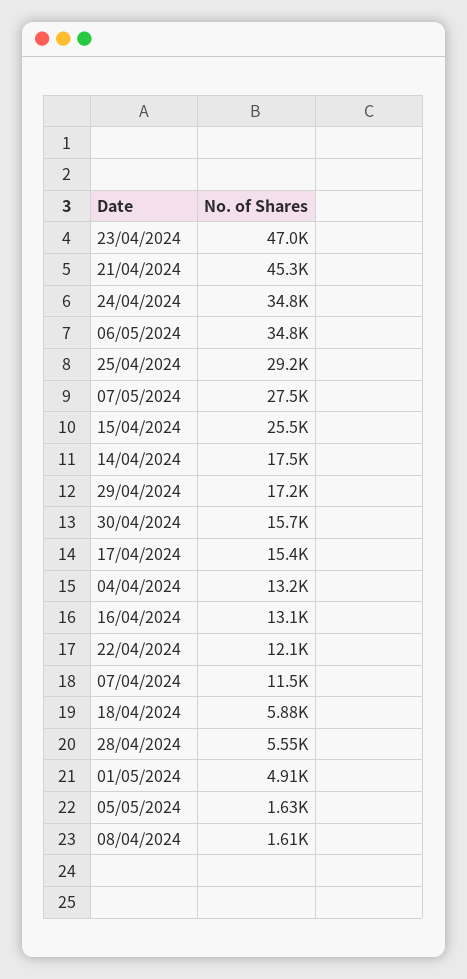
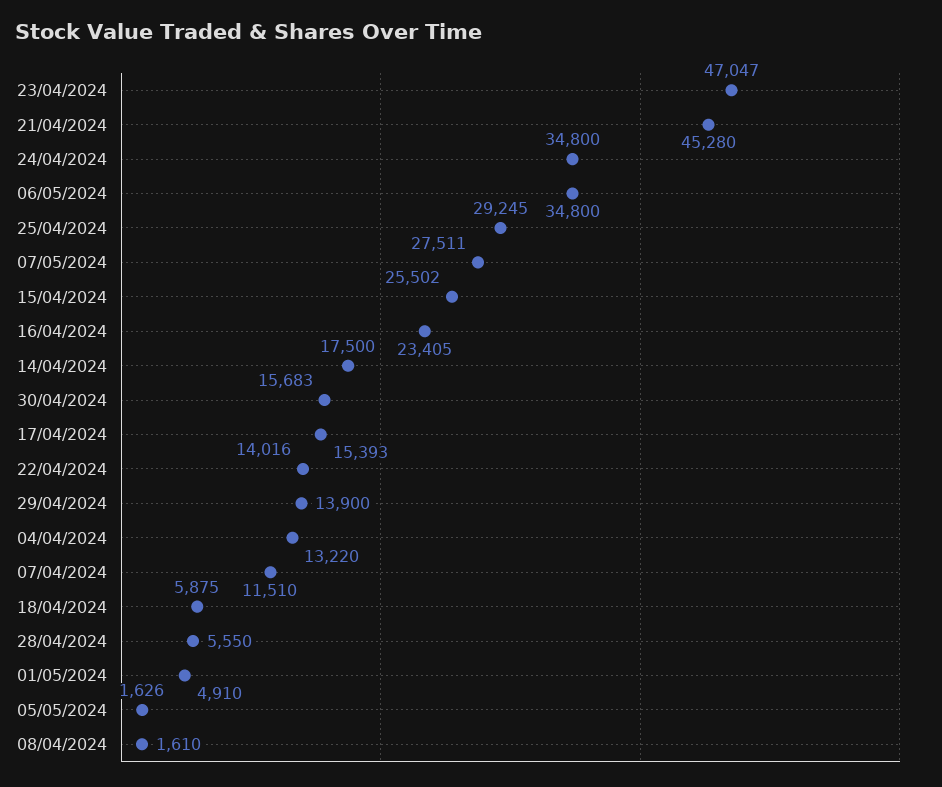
  {
    "23/04/2024": 47047,
    "21/04/2024": 45280,
    "24/04/2024": 34800,
    "06/05/2024": 34800,
    "25/04/2024": 29245,
    "07/05/2024": 27511,
    "15/04/2024": 25502,
    "14/04/2024": 17500,
-   "29/04/2024": 17200,
+   "29/04/2024": 13900,
    "30/04/2024": 15683,
    "17/04/2024": 15393,
    "04/04/2024": 13220,
-   "16/04/2024": 13100,
+   "16/04/2024": 23405,
-   "22/04/2024": 12100,
+   "22/04/2024": 14016,
    "07/04/2024": 11510,
    "18/04/2024": 5875,
    "28/04/2024": 5550,
    "01/05/2024": 4910,
    "05/05/2024": 1626,
    "08/04/2024": 1610
  }

